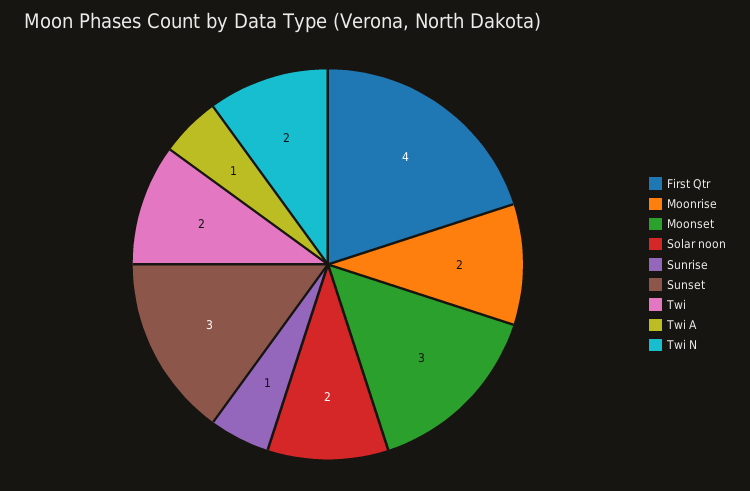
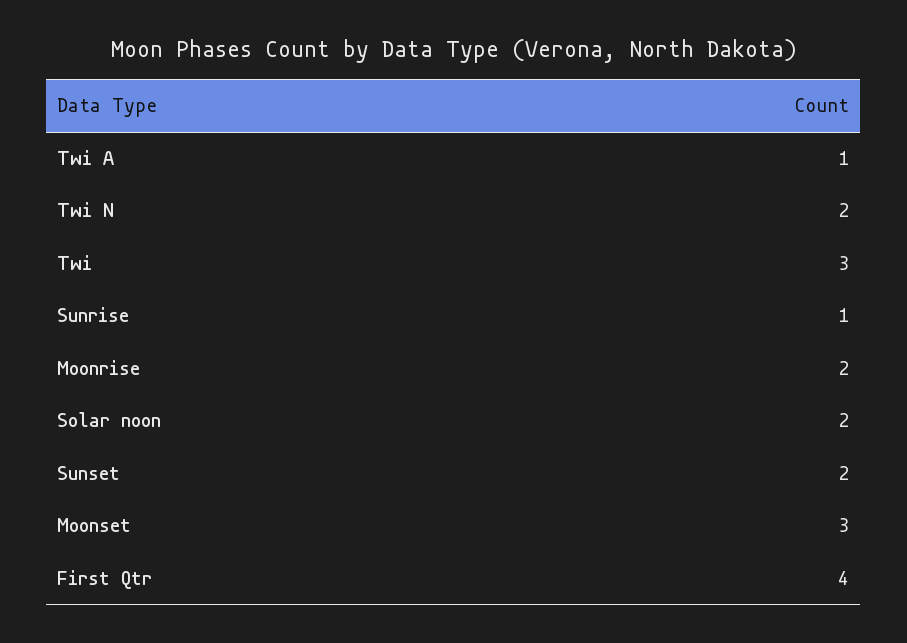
  {
    "First Qtr": 4,
    "Moonrise": 2,
    "Moonset": 3,
    "Solar noon": 2,
    "Sunrise": 1,
-   "Sunset": 3,
+   "Sunset": 2,
-   "Twi": 2,
+   "Twi": 3,
    "Twi A": 1,
    "Twi N": 2
  }

